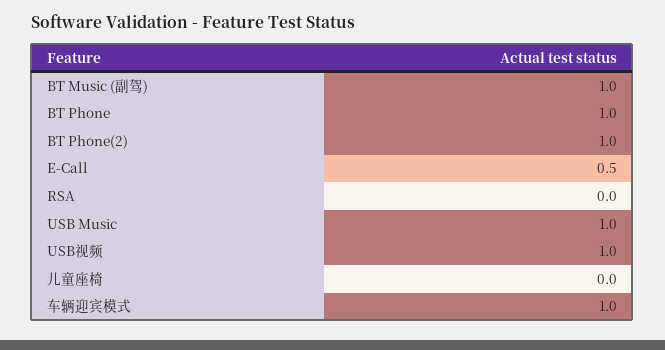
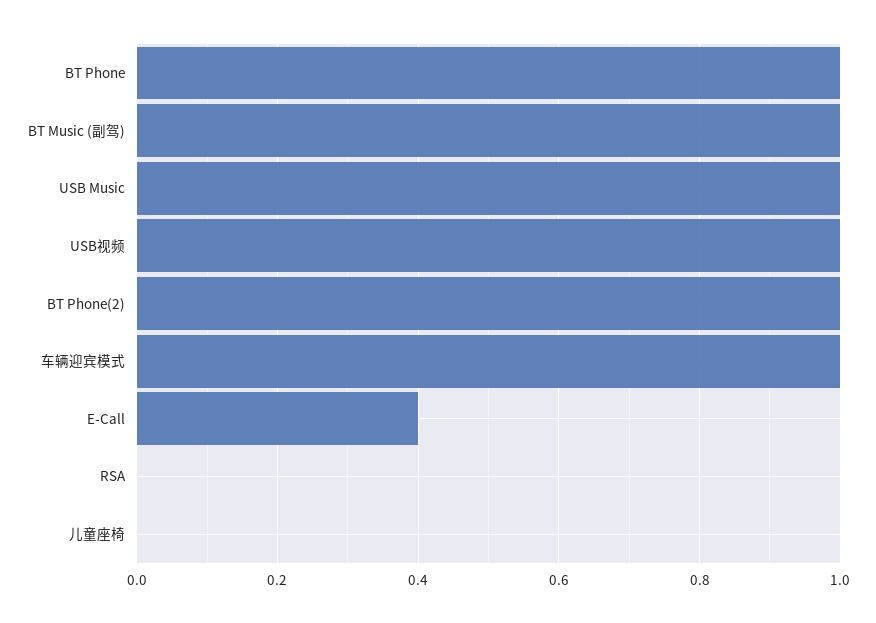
  {
    "BT Music (副驾)": 1,
    "BT Phone": 1,
    "BT Phone(2)": 1,
-   "E-Call": 0.5,
+   "E-Call": 0.4,
    "RSA": 0,
    "USB Music": 1,
    "USB视频": 1,
    "儿童座椅": 0,
    "车辆迎宾模式": 1
  }

